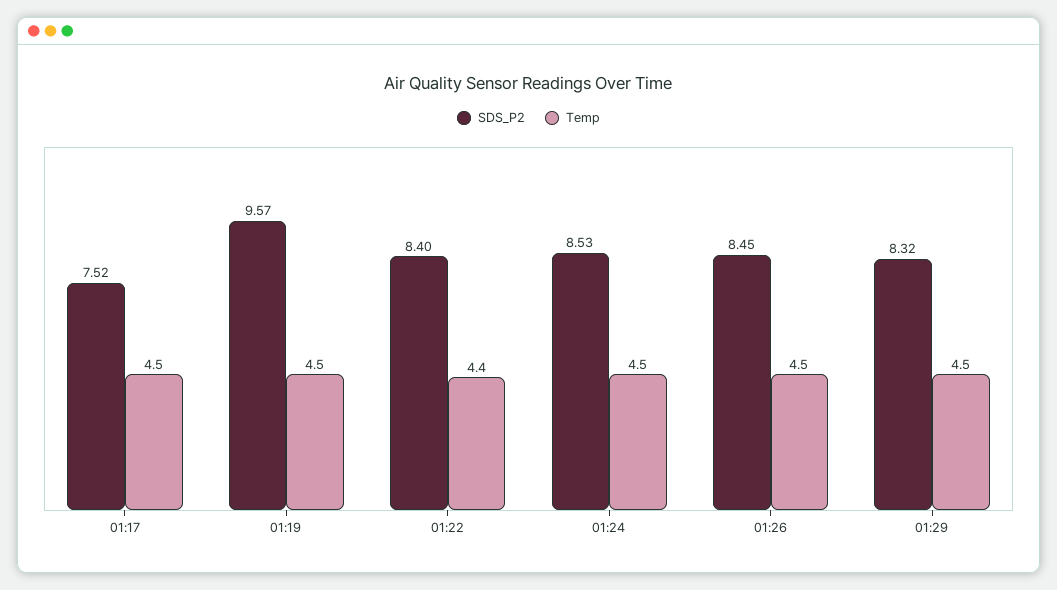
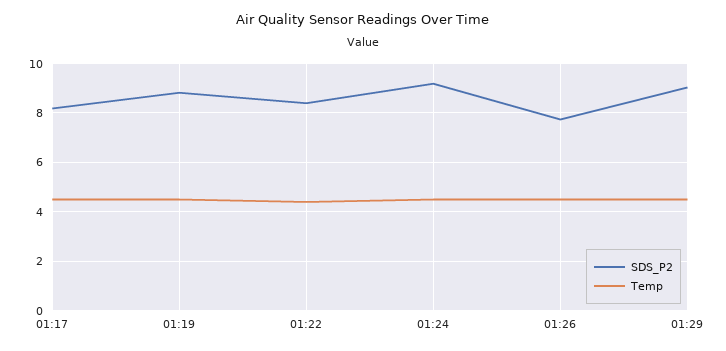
  {
    "SDS_P2": {
-     "01:17": 7.52,
+     "01:17": 8.25,
-     "01:19": 9.57,
+     "01:19": 8.75,
      "01:22": 8.4,
-     "01:24": 8.53,
+     "01:24": 9.25,
-     "01:26": 8.45,
+     "01:26": 7.75,
-     "01:29": 8.32
+     "01:29": 9
    },
    "Temp": {
      "01:17": 4.5,
      "01:19": 4.5,
      "01:22": 4.4,
      "01:24": 4.5,
      "01:26": 4.5,
      "01:29": 4.5
    }
  }

